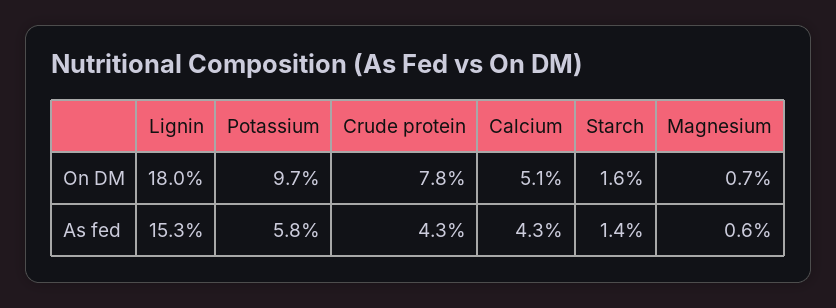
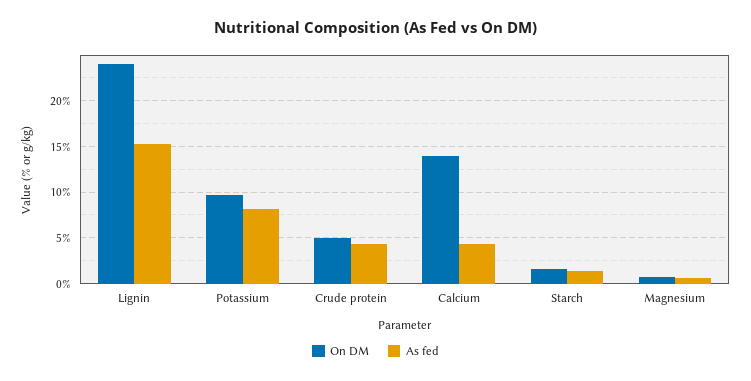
  {
    "On DM": {
-     "Lignin": 18,
+     "Lignin": 24,
      "Potassium": 9.7,
-     "Crude protein": 7.8,
+     "Crude protein": 5,
-     "Calcium": 5.1,
+     "Calcium": 14,
      "Starch": 1.6,
      "Magnesium": 0.7
    },
    "As fed": {
      "Lignin": 15.3,
-     "Potassium": 5.8,
+     "Potassium": 8,
      "Crude protein": 4.3,
      "Calcium": 4.3,
      "Starch": 1.4,
      "Magnesium": 0.6
    }
  }

